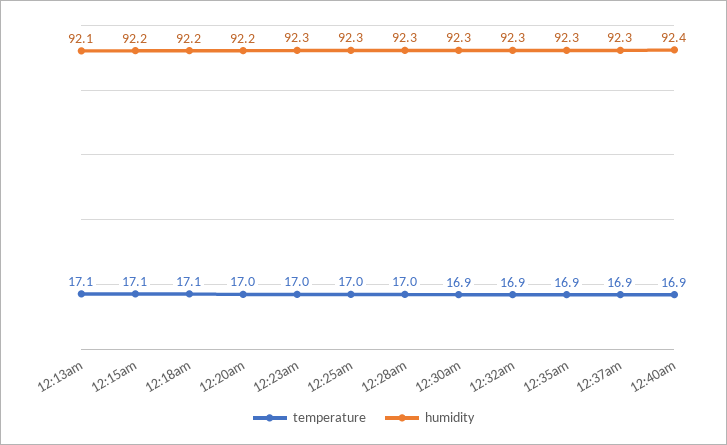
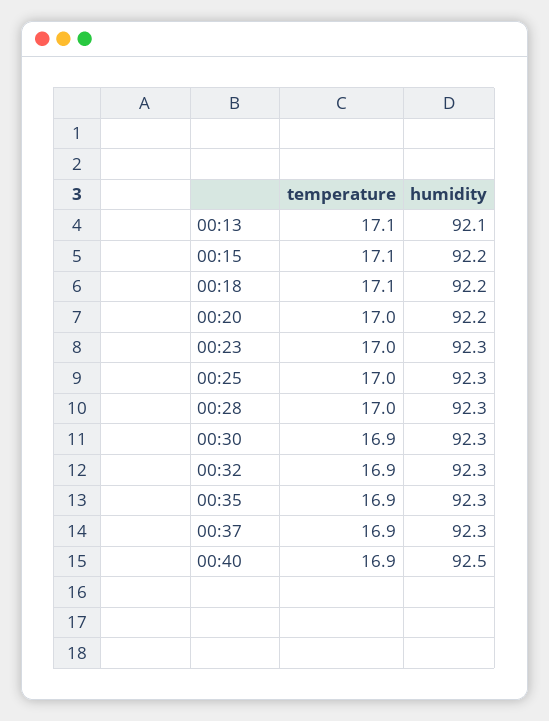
  {
    "temperature": {
      "12:13am": 17.1,
      "12:15am": 17.1,
      "12:18am": 17.1,
      "12:20am": 17,
      "12:23am": 17,
      "12:25am": 17,
      "12:28am": 17,
      "12:30am": 16.9,
      "12:32am": 16.9,
      "12:35am": 16.9,
      "12:37am": 16.9,
      "12:40am": 16.9
    },
    "humidity": {
      "12:13am": 92.1,
      "12:15am": 92.2,
      "12:18am": 92.2,
      "12:20am": 92.2,
      "12:23am": 92.3,
      "12:25am": 92.3,
      "12:28am": 92.3,
      "12:30am": 92.3,
      "12:32am": 92.3,
      "12:35am": 92.3,
      "12:37am": 92.3,
-     "12:40am": 92.4
+     "12:40am": 92.5
    }
  }

